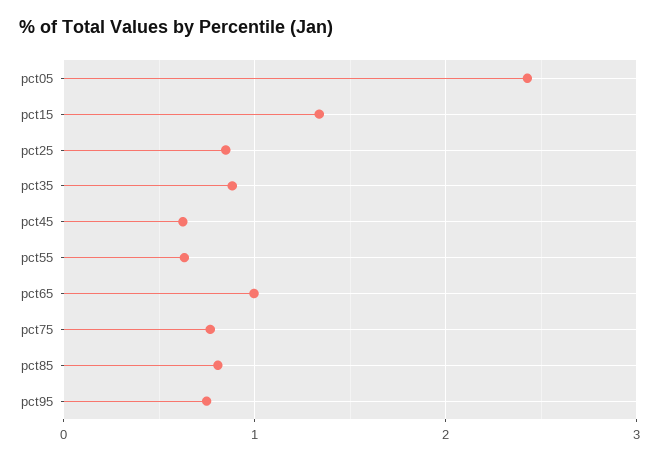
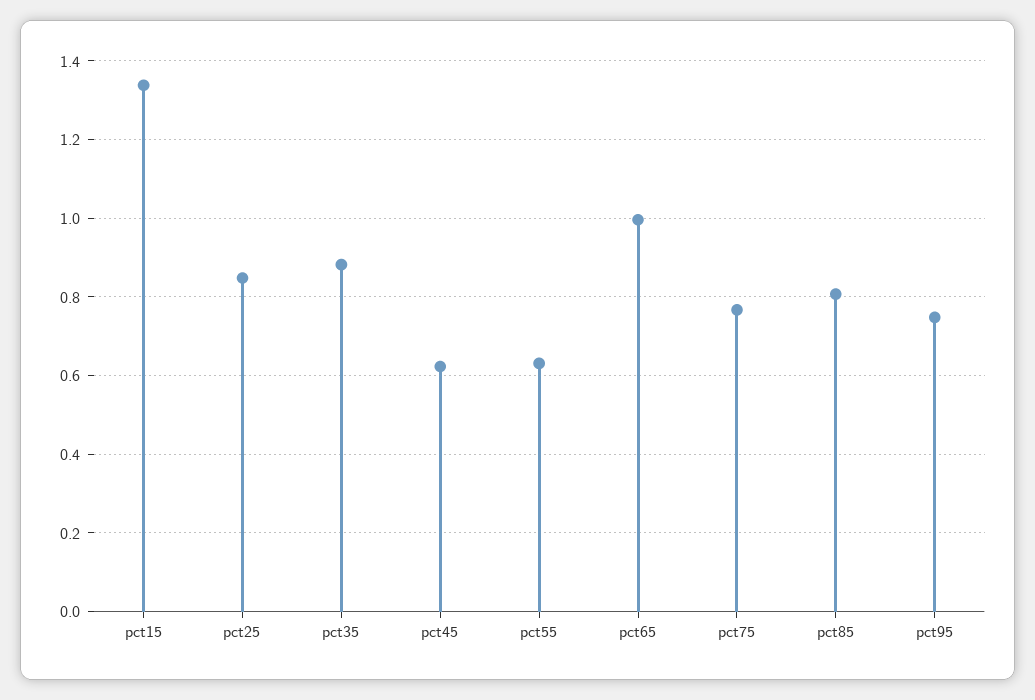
  {
-   "pct05": 2.4,
    "pct15": 1.34,
    "pct25": 0.84,
    "pct35": 0.88,
    "pct45": 0.62,
    "pct55": 0.64,
    "pct65": 1,
    "pct75": 0.76,
    "pct85": 0.8,
    "pct95": 0.74
  }

